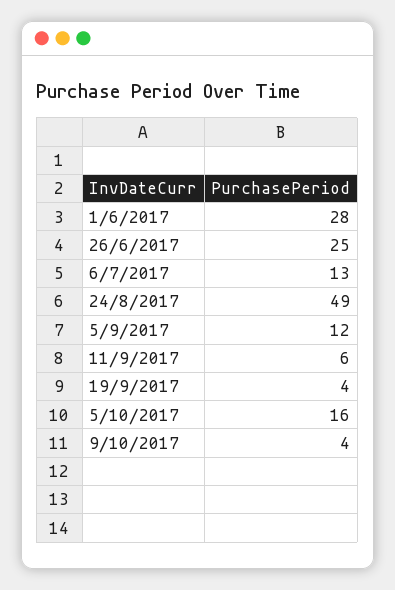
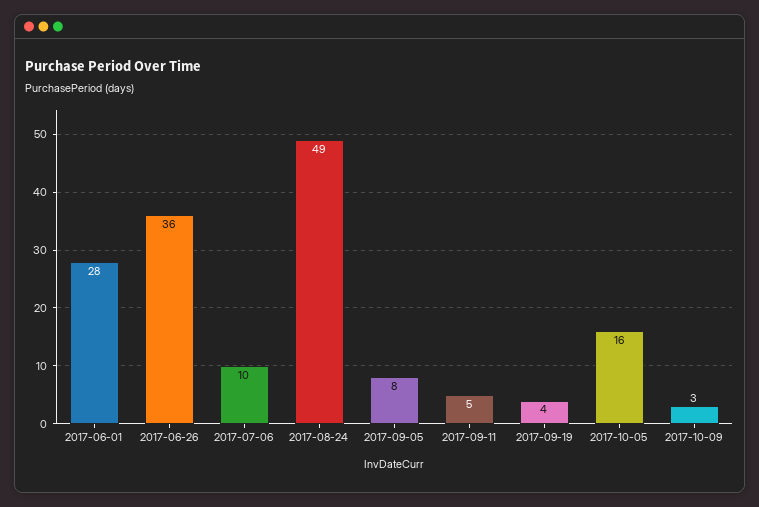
  {
    "1/6/2017": 28,
-   "26/6/2017": 25,
+   "26/6/2017": 36,
-   "6/7/2017": 13,
+   "6/7/2017": 10,
    "24/8/2017": 49,
-   "5/9/2017": 12,
+   "5/9/2017": 8,
-   "11/9/2017": 6,
+   "11/9/2017": 5,
    "19/9/2017": 4,
    "5/10/2017": 16,
-   "9/10/2017": 4
+   "9/10/2017": 3
  }

